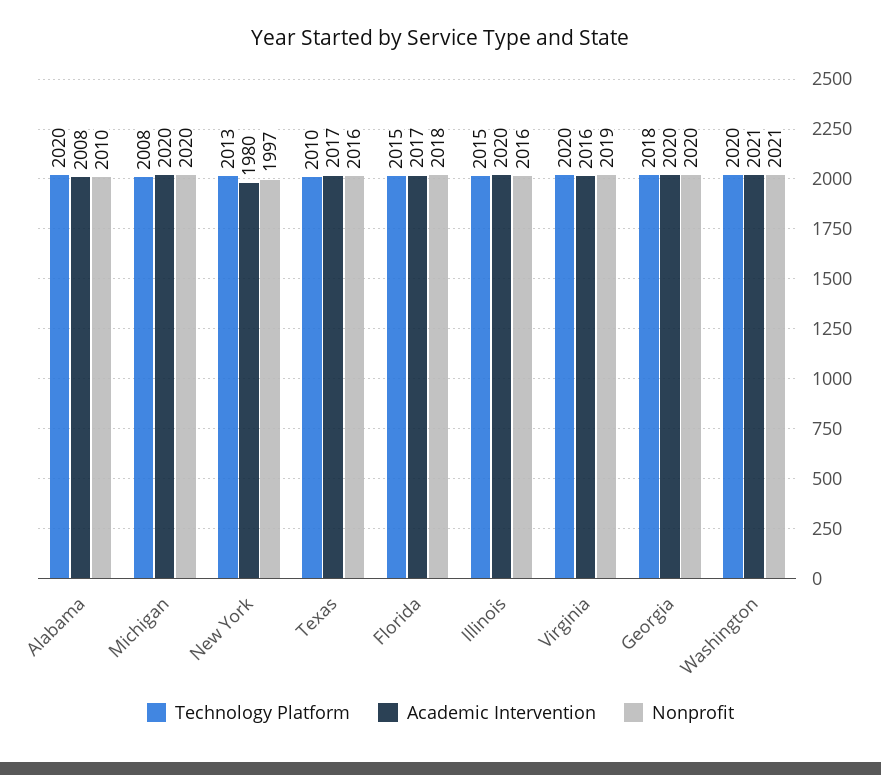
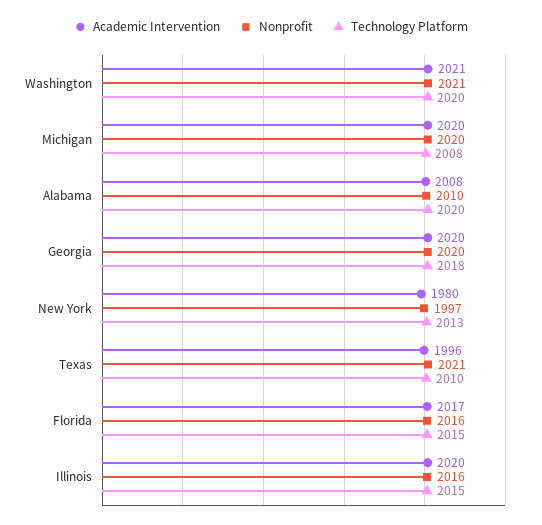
  {
    "Technology Platform": {
      "Alabama": 2020,
      "Michigan": 2008,
      "New York": 2013,
      "Texas": 2010,
      "Florida": 2015,
      "Illinois": 2015,
-     "Virginia": 2020,
      "Georgia": 2018,
      "Washington": 2020
    },
    "Academic Intervention": {
      "Alabama": 2008,
      "Michigan": 2020,
      "New York": 1980,
-     "Texas": 2017,
+     "Texas": 1996,
      "Florida": 2017,
      "Illinois": 2020,
-     "Virginia": 2016,
      "Georgia": 2020,
      "Washington": 2021
    },
    "Nonprofit": {
      "Alabama": 2010,
      "Michigan": 2020,
      "New York": 1997,
-     "Texas": 2016,
+     "Texas": 2021,
-     "Florida": 2018,
+     "Florida": 2016,
      "Illinois": 2016,
-     "Virginia": 2019,
      "Georgia": 2020,
      "Washington": 2021
    }
  }

